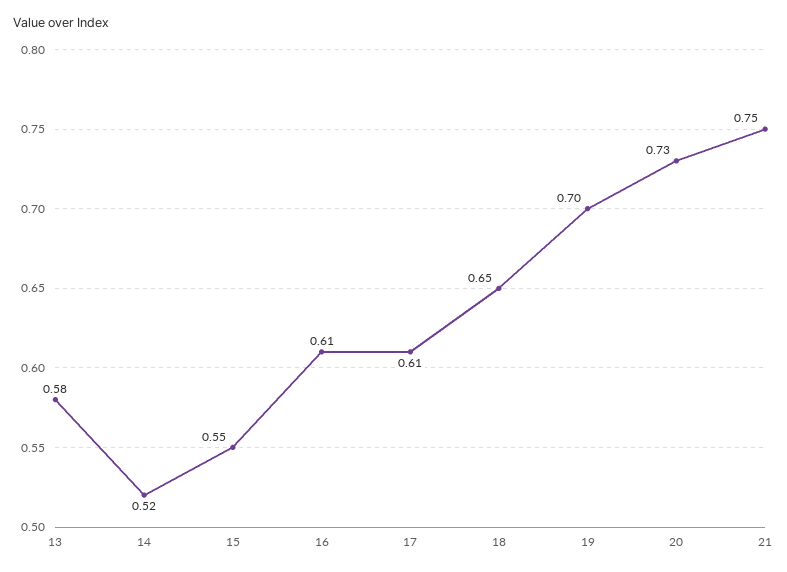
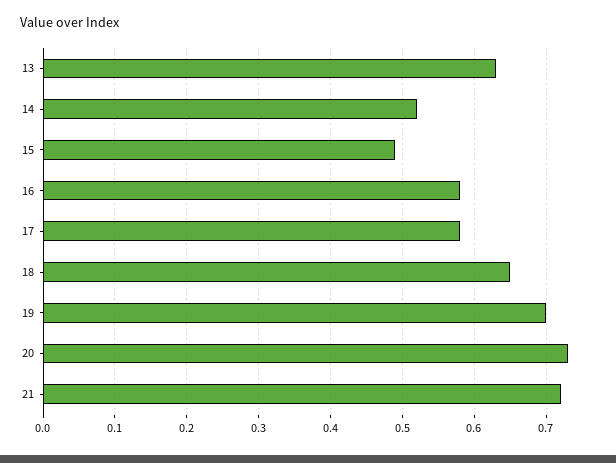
  {
-   "13": 0.58,
+   "13": 0.63,
    "14": 0.52,
-   "15": 0.55,
+   "15": 0.49,
-   "16": 0.61,
+   "16": 0.58,
-   "17": 0.61,
+   "17": 0.58,
    "18": 0.65,
    "19": 0.7,
    "20": 0.73,
-   "21": 0.75
+   "21": 0.72
  }

